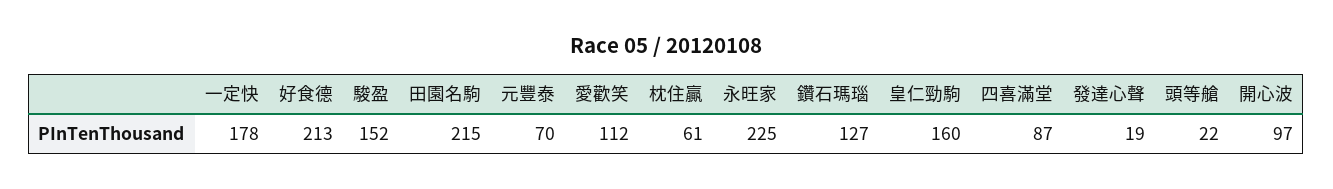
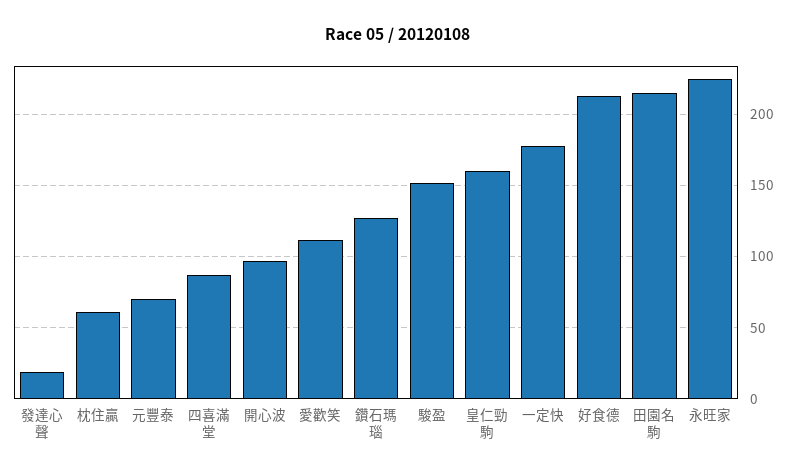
  {
    "一定快": 178,
    "好食德": 213,
    "駿盈": 152,
    "田園名駒": 215,
    "元豐泰": 70,
    "愛歡笑": 112,
    "枕住贏": 61,
    "永旺家": 225,
    "鑽石瑪瑙": 127,
    "皇仁勁駒": 160,
    "四喜滿堂": 87,
    "發達心聲": 19,
-   "頭等艙": 22,
    "開心波": 97
  }

